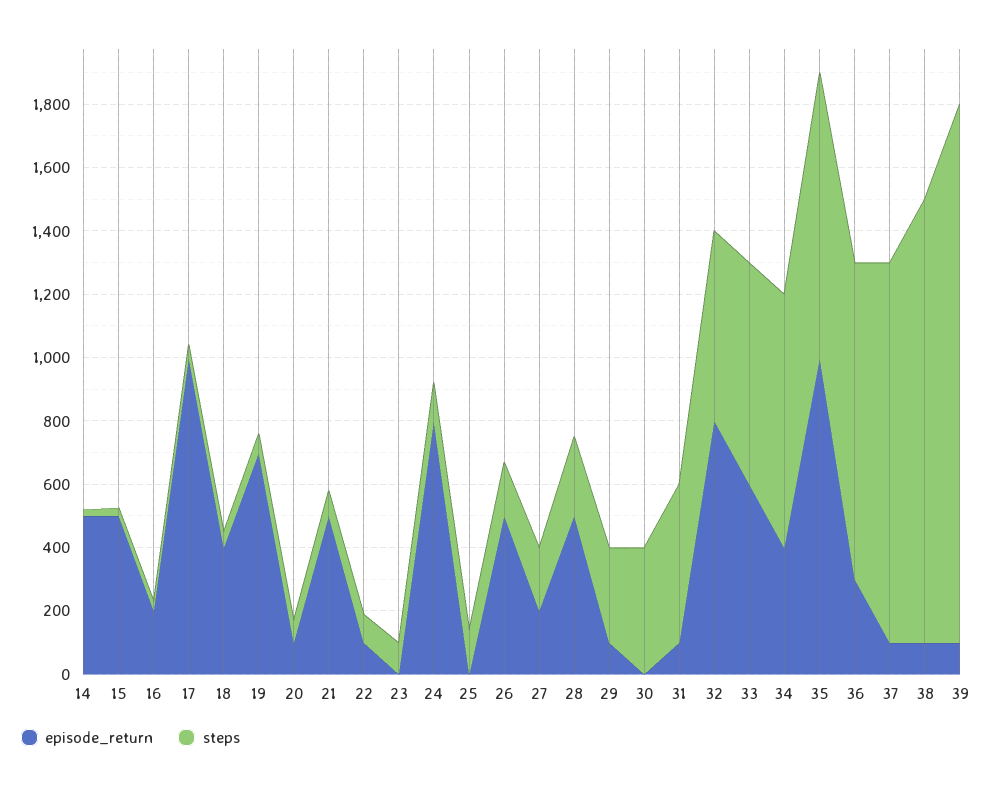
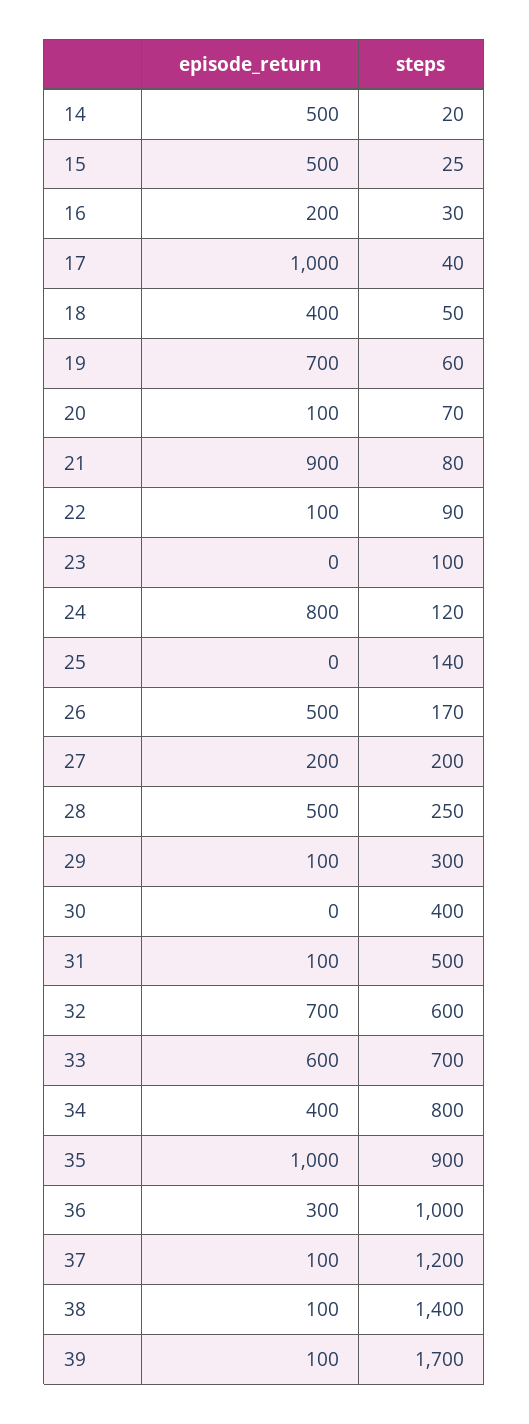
  {
    "episode_return": {
      "14": 500,
      "15": 500,
      "16": 200,
      "17": 1000,
      "18": 400,
      "19": 700,
      "20": 100,
-     "21": 500,
+     "21": 900,
      "22": 100,
      "23": 0,
      "24": 800,
      "25": 0,
      "26": 500,
      "27": 200,
      "28": 500,
      "29": 100,
      "30": 0,
      "31": 100,
-     "32": 800,
+     "32": 700,
      "33": 600,
      "34": 400,
      "35": 1000,
      "36": 300,
      "37": 100,
      "38": 100,
      "39": 100
    },
    "steps": {
      "14": 20,
      "15": 25,
      "16": 30,
      "17": 40,
      "18": 50,
      "19": 60,
      "20": 70,
      "21": 80,
      "22": 90,
      "23": 100,
      "24": 120,
      "25": 140,
      "26": 170,
      "27": 200,
      "28": 250,
      "29": 300,
      "30": 400,
      "31": 500,
      "32": 600,
      "33": 700,
      "34": 800,
      "35": 900,
      "36": 1000,
      "37": 1200,
      "38": 1400,
      "39": 1700
    }
  }

